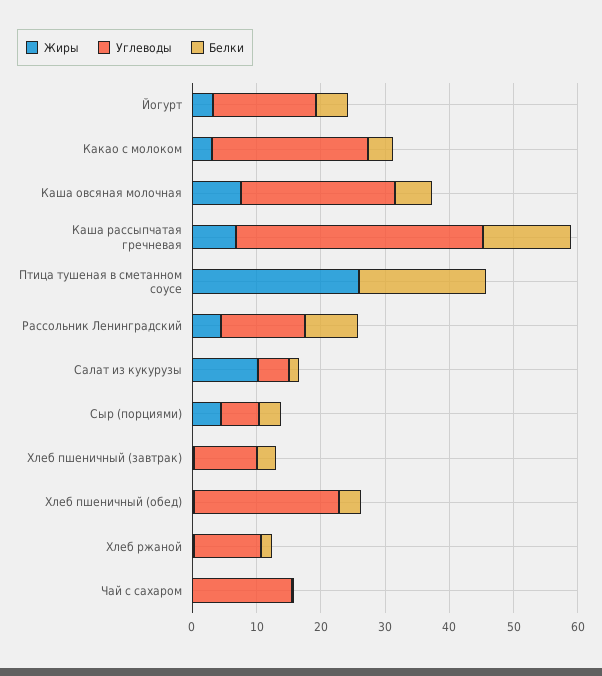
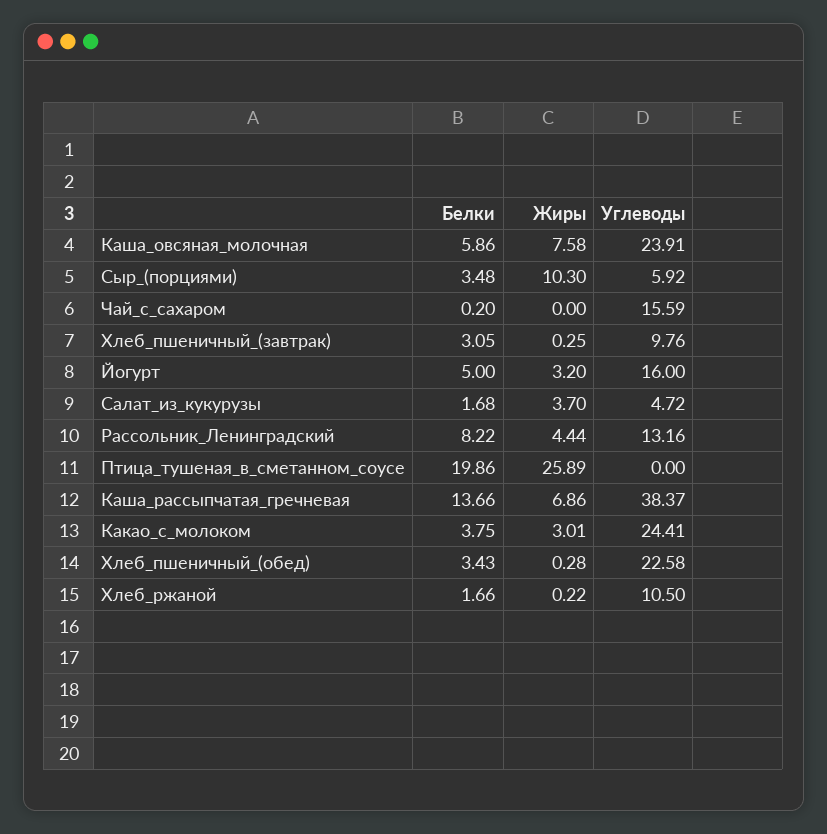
  {
    "Жиры": {
      "Йогурт": 3.2,
      "Какао с молоком": 3.01,
      "Каша овсяная молочная": 7.58,
      "Каша рассыпчатая гречневая": 6.86,
      "Птица тушеная в сметанном соусе": 25.89,
      "Рассольник Ленинградский": 4.44,
-     "Салат из кукурузы": 10,
+     "Салат из кукурузы": 3.7,
-     "Сыр (порциями)": 4,
+     "Сыр (порциями)": 10.3,
      "Хлеб пшеничный (завтрак)": 0.25,
      "Хлеб пшеничный (обед)": 0.28,
      "Хлеб ржаной": 0.22,
      "Чай с сахаром": 0
    },
    "Углеводы": {
      "Йогурт": 16,
      "Какао с молоком": 24.41,
      "Каша овсяная молочная": 23.91,
      "Каша рассыпчатая гречневая": 38.37,
      "Птица тушеная в сметанном соусе": 0,
      "Рассольник Ленинградский": 13.16,
      "Салат из кукурузы": 4.72,
      "Сыр (порциями)": 5.92,
      "Хлеб пшеничный (завтрак)": 9.76,
      "Хлеб пшеничный (обед)": 22.58,
      "Хлеб ржаной": 10.5,
      "Чай с сахаром": 15.59
    },
    "Белки": {
      "Йогурт": 5,
      "Какао с молоком": 3.75,
      "Каша овсяная молочная": 5.86,
      "Каша рассыпчатая гречневая": 13.66,
      "Птица тушеная в сметанном соусе": 19.86,
      "Рассольник Ленинградский": 8.22,
      "Салат из кукурузы": 1.68,
      "Сыр (порциями)": 3.48,
      "Хлеб пшеничный (завтрак)": 3.05,
      "Хлеб пшеничный (обед)": 3.43,
      "Хлеб ржаной": 1.66,
      "Чай с сахаром": 0.2
    }
  }

